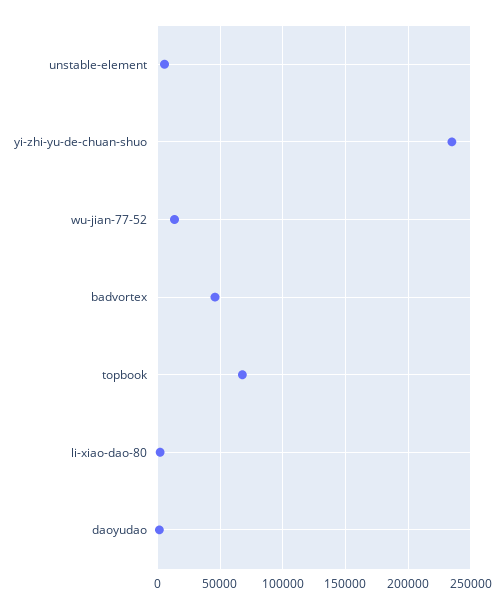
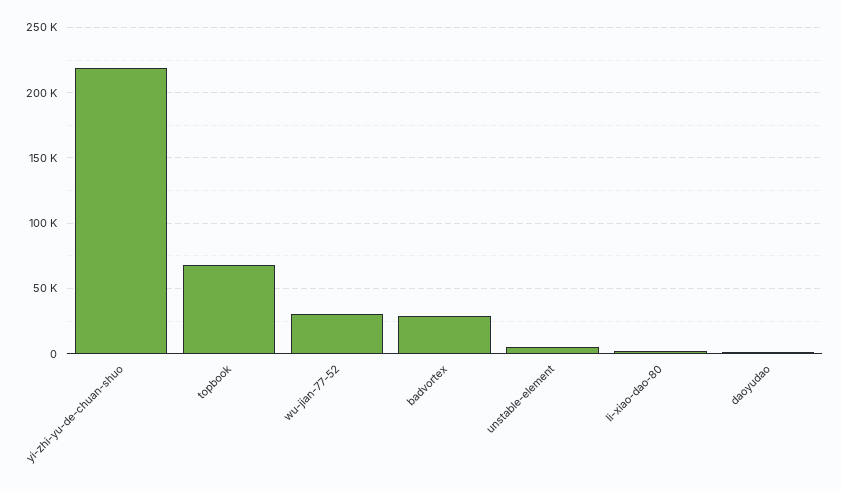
  {
    "unstable-element": 5000,
-   "yi-zhi-yu-de-chuan-shuo": 235000,
+   "yi-zhi-yu-de-chuan-shuo": 220000,
-   "wu-jian-77-52": 15000,
+   "wu-jian-77-52": 30000,
-   "badvortex": 45000,
+   "badvortex": 30000,
    "topbook": 70000,
    "li-xiao-dao-80": 0,
    "daoyudao": 0
  }

